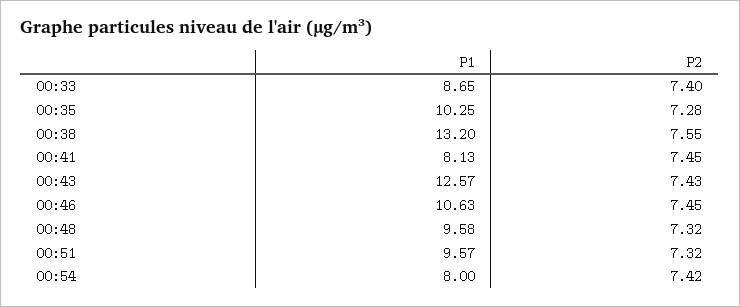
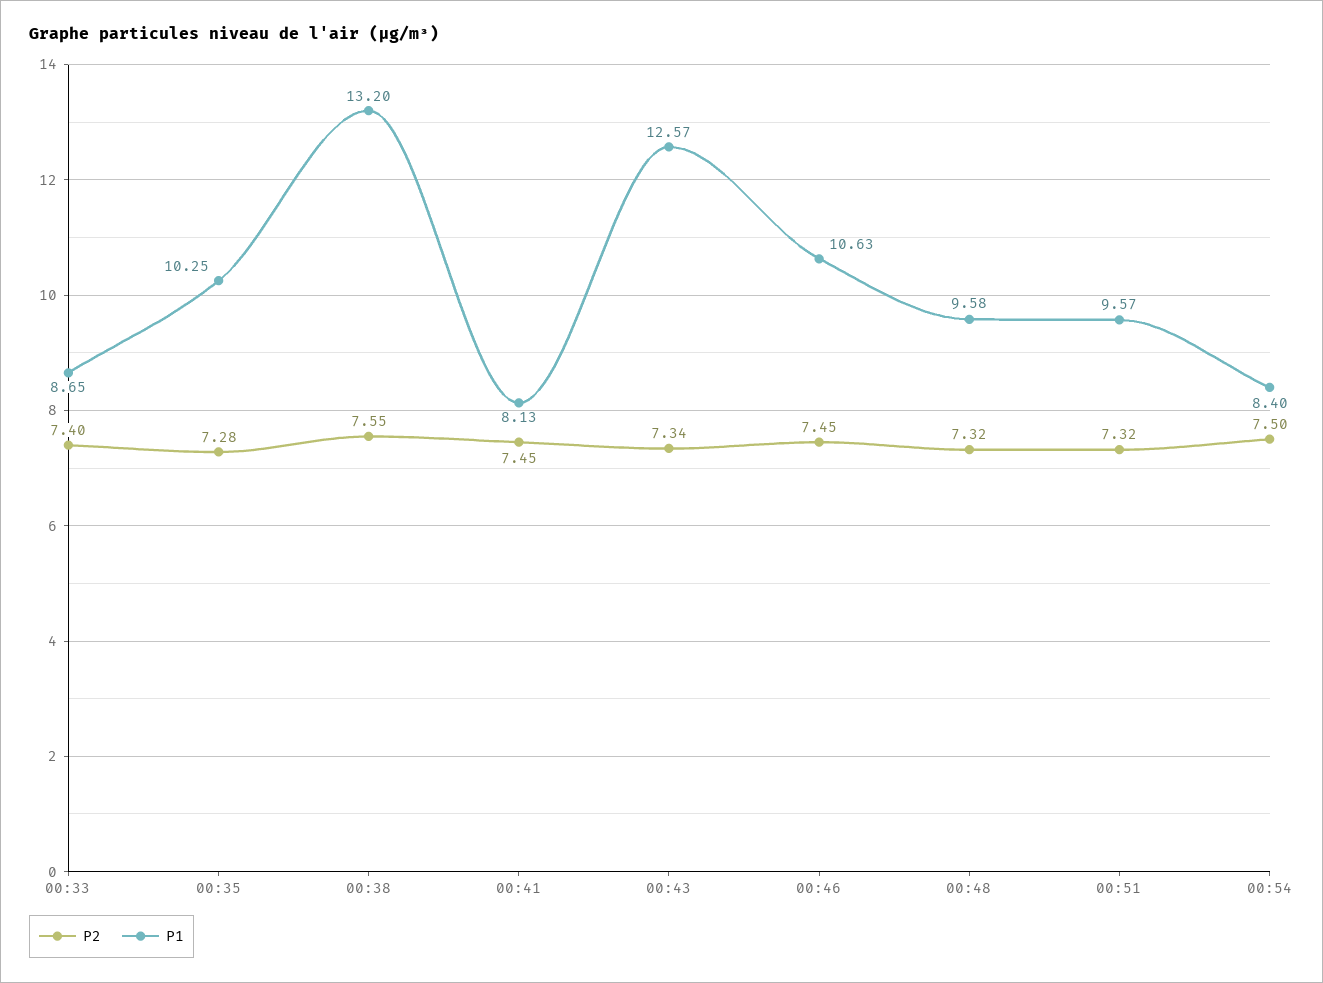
  {
    "P1": {
      "00:33": 8.65,
      "00:35": 10.25,
      "00:38": 13.2,
      "00:41": 8.13,
      "00:43": 12.57,
      "00:46": 10.63,
      "00:48": 9.58,
      "00:51": 9.57,
-     "00:54": 8
+     "00:54": 8.4
    },
    "P2": {
      "00:33": 7.4,
      "00:35": 7.28,
      "00:38": 7.55,
      "00:41": 7.45,
-     "00:43": 7.43,
+     "00:43": 7.34,
      "00:46": 7.45,
      "00:48": 7.32,
      "00:51": 7.32,
-     "00:54": 7.42
+     "00:54": 7.5
    }
  }

